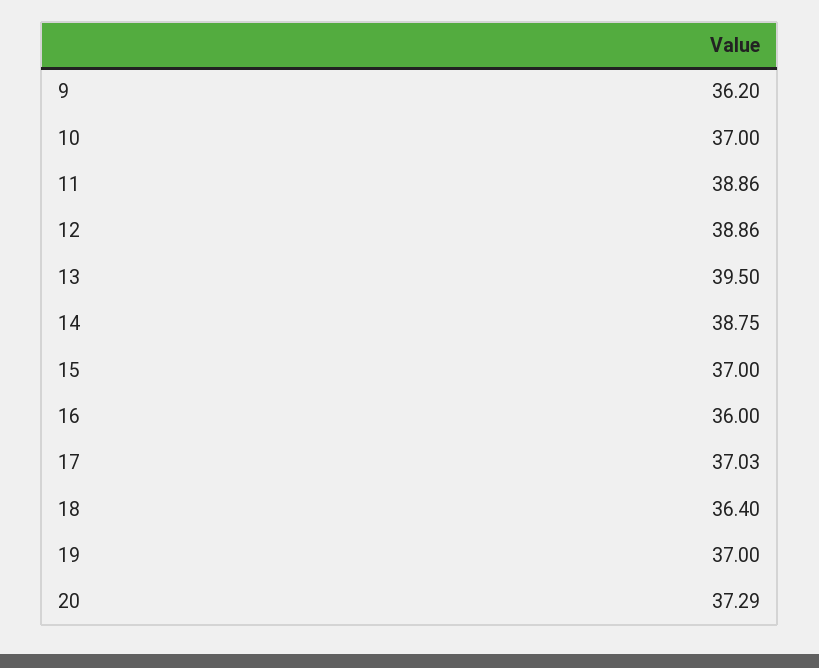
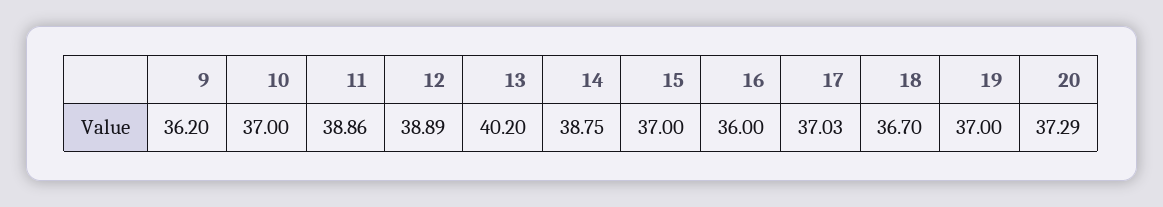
  {
    "9": 36.2,
    "10": 37,
    "11": 38.86,
-   "12": 38.86,
+   "12": 38.89,
-   "13": 39.5,
+   "13": 40.2,
    "14": 38.75,
    "15": 37,
    "16": 36,
    "17": 37.03,
-   "18": 36.4,
+   "18": 36.7,
    "19": 37,
    "20": 37.29
  }

